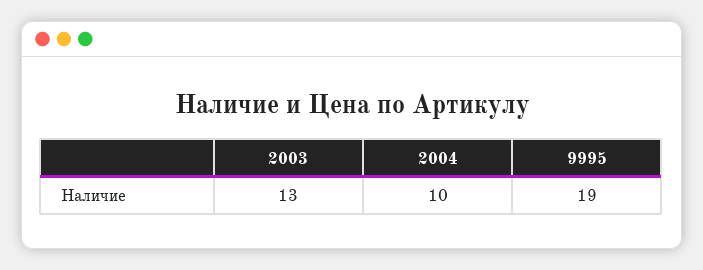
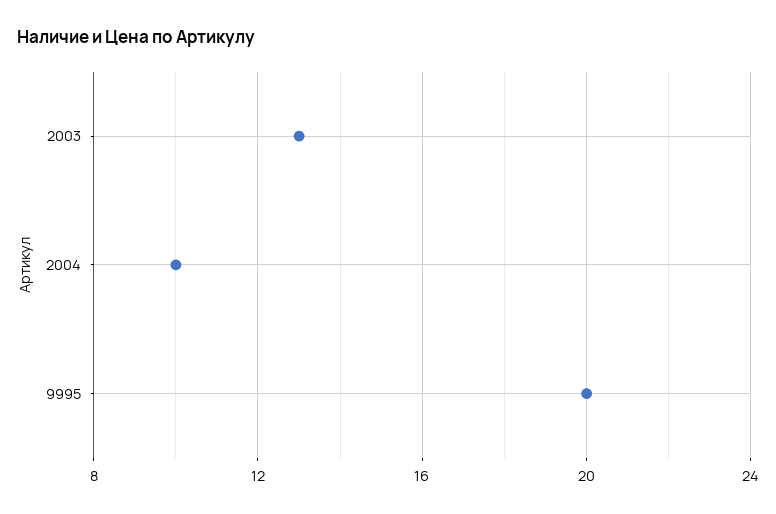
  {
    "2003": 13,
    "2004": 10,
-   "9995": 19
+   "9995": 20
  }

